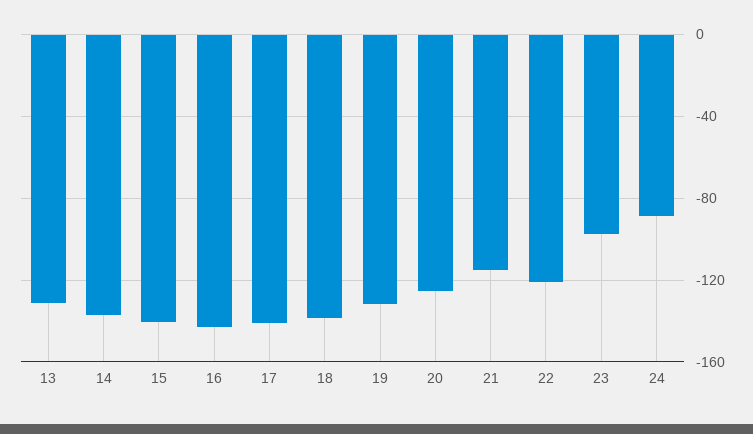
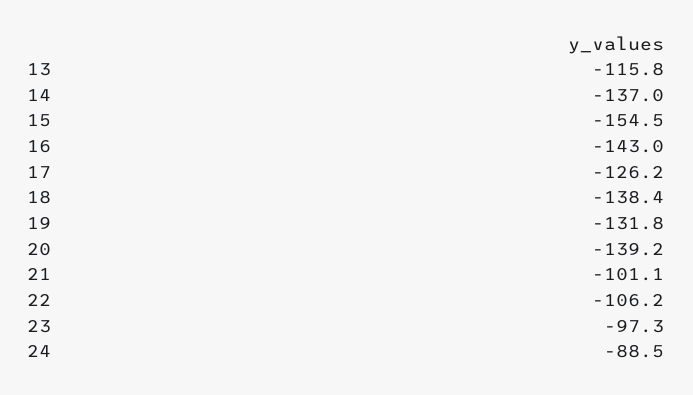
  {
-   "13": -130,
+   "13": -115.8,
    "14": -137,
-   "15": -140,
+   "15": -154.5,
    "16": -143,
-   "17": -140,
+   "17": -126.2,
    "18": -138.4,
    "19": -131.8,
-   "20": -125,
+   "20": -139.2,
-   "21": -115,
+   "21": -101.1,
-   "22": -120,
+   "22": -106.2,
    "23": -97.3,
    "24": -88.5
  }

